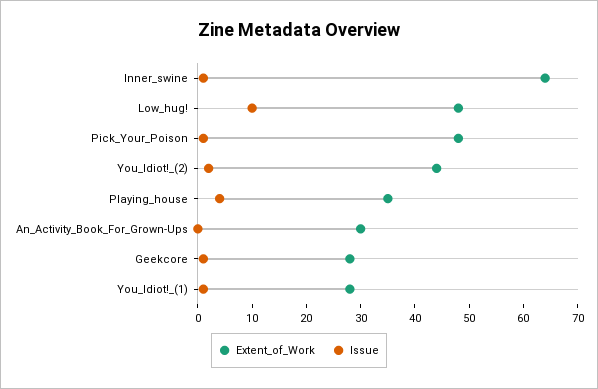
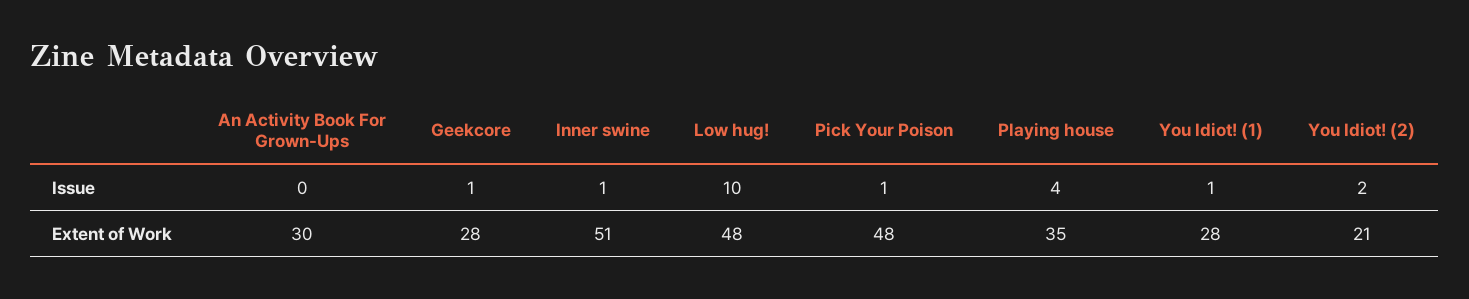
  {
    "Extent_of_Work": {
-     "Inner_swine": 65,
+     "Inner_swine": 51,
      "Low_hug!": 48,
      "Pick_Your_Poison": 48,
-     "You_Idiot!_(2)": 45,
+     "You_Idiot!_(2)": 21,
      "Playing_house": 35,
      "An_Activity_Book_For_Grown-Ups": 30,
      "Geekcore": 28,
      "You_Idiot!_(1)": 28
    },
    "Issue": {
      "Inner_swine": 1,
      "Low_hug!": 10,
      "Pick_Your_Poison": 1,
      "You_Idiot!_(2)": 2,
      "Playing_house": 4,
      "An_Activity_Book_For_Grown-Ups": 0,
      "Geekcore": 1,
      "You_Idiot!_(1)": 1
    }
  }

